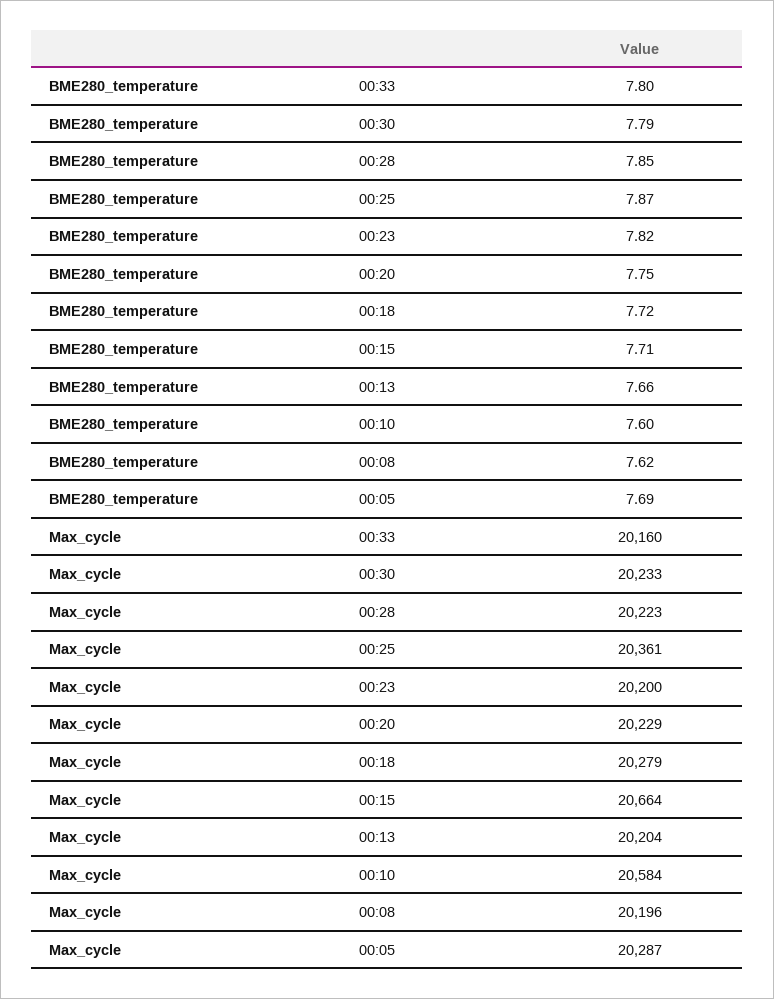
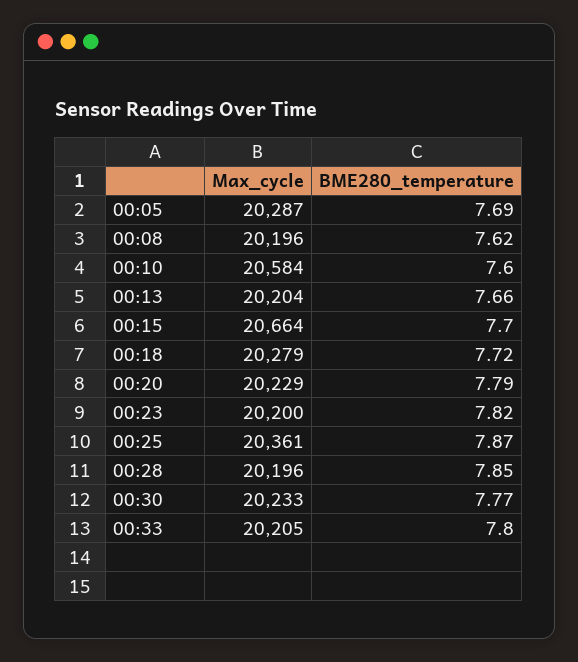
  {
    "BME280_temperature": {
      "00:33": 7.8,
-     "00:30": 7.79,
+     "00:30": 7.77,
      "00:28": 7.85,
      "00:25": 7.87,
      "00:23": 7.82,
-     "00:20": 7.75,
+     "00:20": 7.79,
      "00:18": 7.72,
-     "00:15": 7.71,
+     "00:15": 7.7,
      "00:13": 7.66,
      "00:10": 7.6,
      "00:08": 7.62,
      "00:05": 7.69
    },
    "Max_cycle": {
-     "00:33": 20160,
+     "00:33": 20205,
      "00:30": 20233,
-     "00:28": 20223,
+     "00:28": 20196,
      "00:25": 20361,
      "00:23": 20200,
      "00:20": 20229,
      "00:18": 20279,
      "00:15": 20664,
      "00:13": 20204,
      "00:10": 20584,
      "00:08": 20196,
      "00:05": 20287
    }
  }

